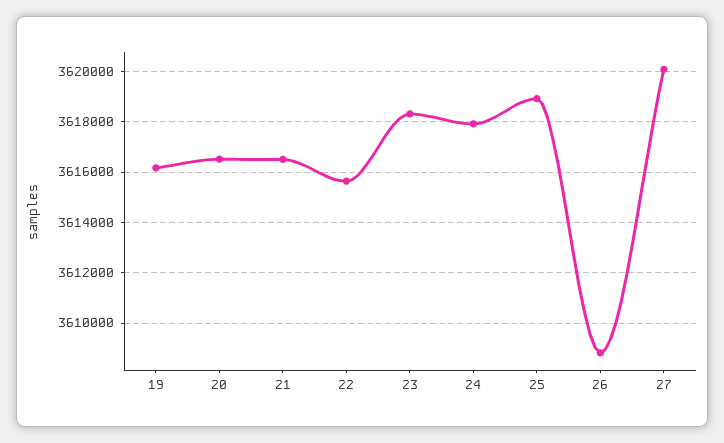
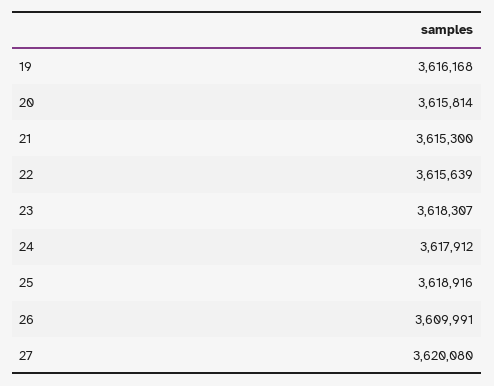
  {
    "19": 3616168,
-   "20": 3616500,
+   "20": 3615814,
-   "21": 3616500,
+   "21": 3615300,
    "22": 3615639,
    "23": 3618307,
    "24": 3617912,
    "25": 3618916,
-   "26": 3608750,
+   "26": 3609991,
    "27": 3620080
  }

